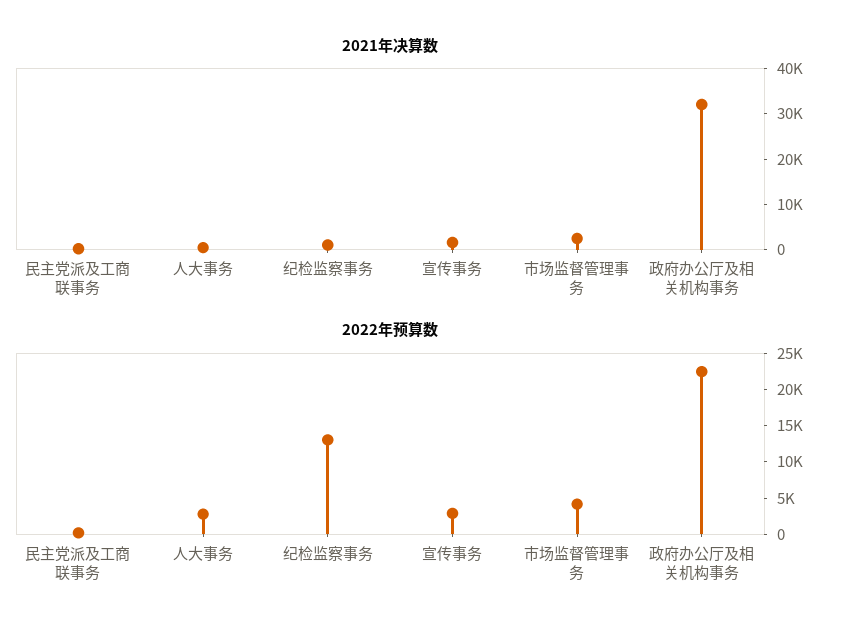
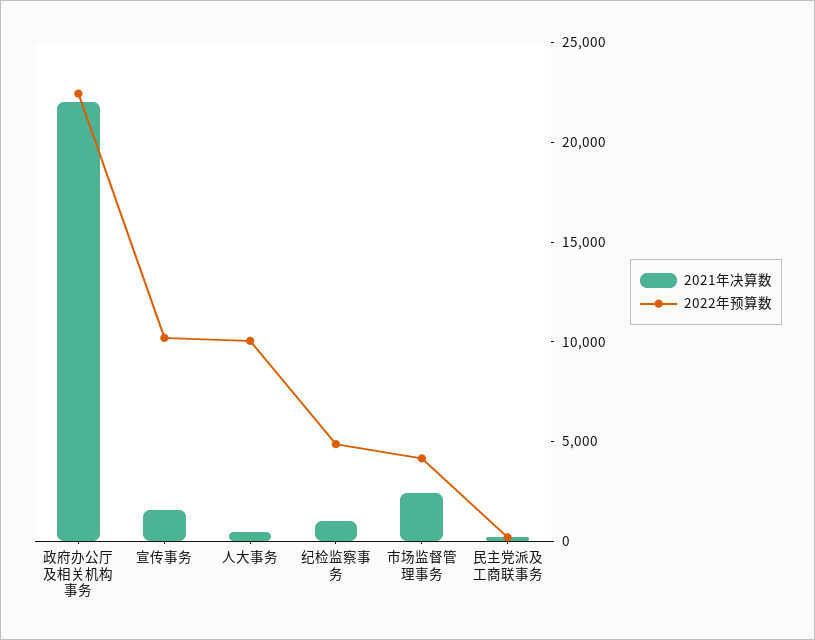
  {
    "2021年决算数": {
      "民主党派及工商联事务": 0,
      "人大事务": 0,
      "纪检监察事务": 1000,
      "宣传事务": 2000,
      "市场监督管理事务": 2000,
-     "政府办公厅及相关机构事务": 32000
+     "政府办公厅及相关机构事务": 22000
    },
    "2022年预算数": {
      "民主党派及工商联事务": 0,
-     "人大事务": 2500,
+     "人大事务": 10000,
-     "纪检监察事务": 12500,
+     "纪检监察事务": 5000,
-     "宣传事务": 2500,
+     "宣传事务": 10000,
      "市场监督管理事务": 4000,
      "政府办公厅及相关机构事务": 22000
    }
  }

